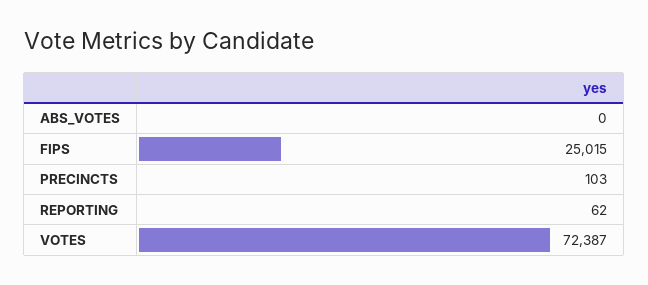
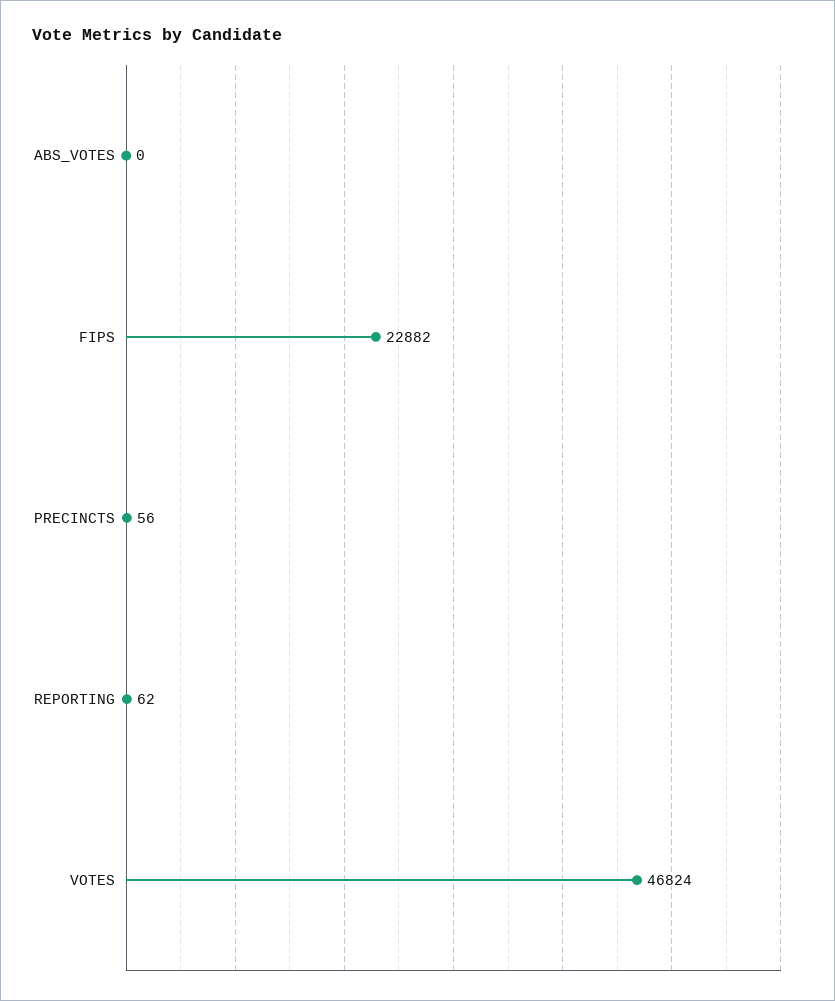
  {
    "ABS_VOTES": 0,
-   "FIPS": 25015,
+   "FIPS": 22882,
-   "PRECINCTS": 103,
+   "PRECINCTS": 56,
    "REPORTING": 62,
-   "VOTES": 72387
+   "VOTES": 46824
  }

